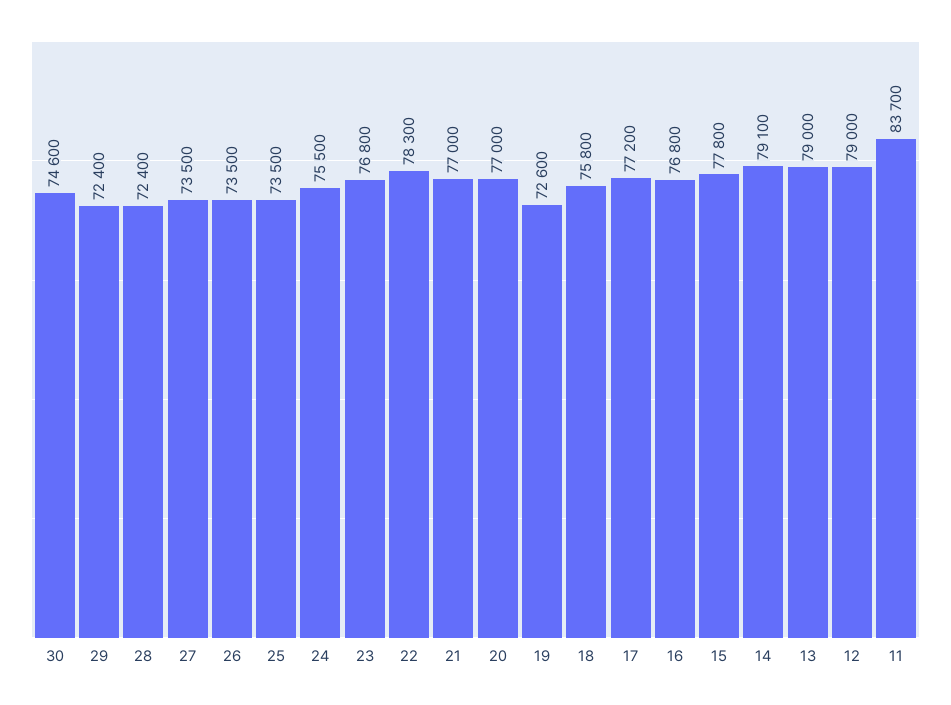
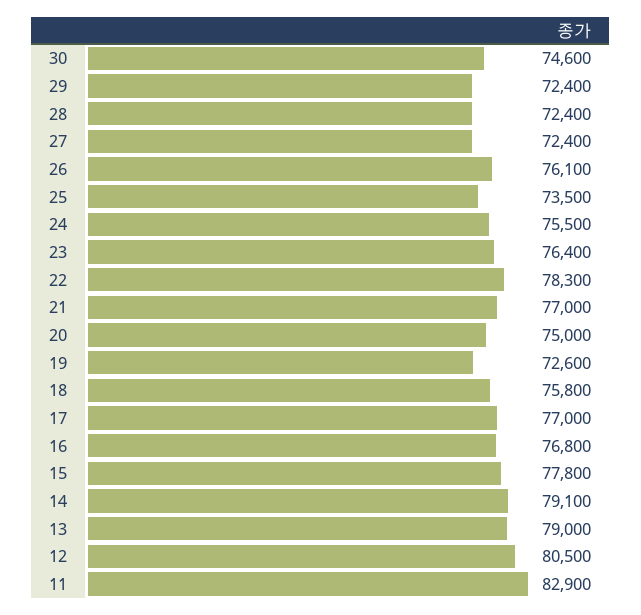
  {
    "30": 74600,
    "29": 72400,
    "28": 72400,
-   "27": 73500,
+   "27": 72400,
-   "26": 73500,
+   "26": 76100,
    "25": 73500,
    "24": 75500,
-   "23": 76800,
+   "23": 76400,
    "22": 78300,
    "21": 77000,
-   "20": 77000,
+   "20": 75000,
    "19": 72600,
    "18": 75800,
-   "17": 77200,
+   "17": 77000,
    "16": 76800,
    "15": 77800,
    "14": 79100,
    "13": 79000,
-   "12": 79000,
+   "12": 80500,
-   "11": 83700
+   "11": 82900
  }

